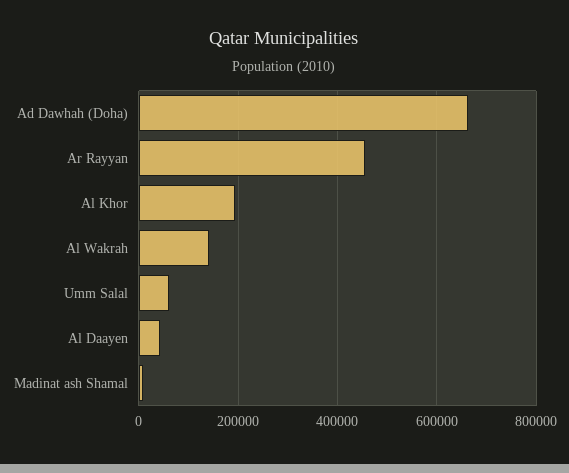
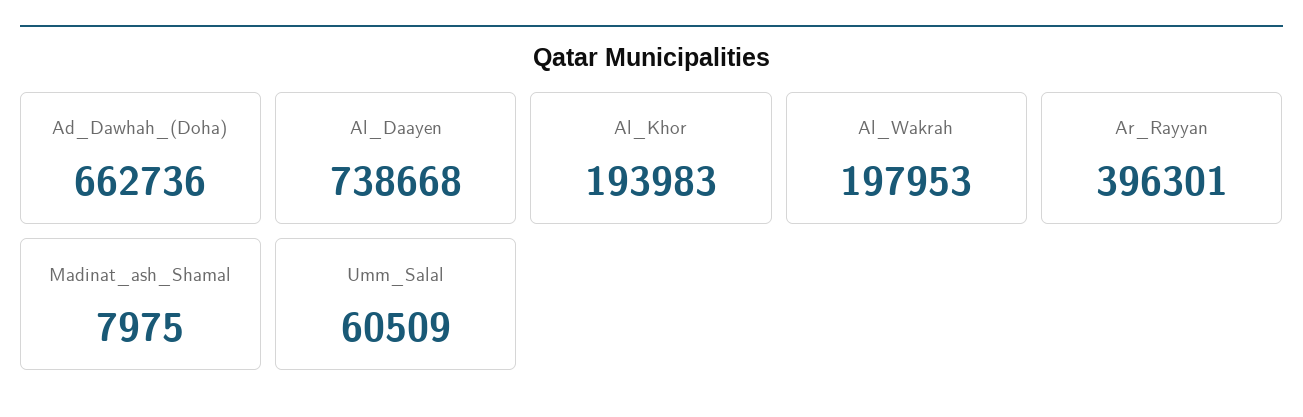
  {
    "Ad Dawhah (Doha)": 662736,
-   "Ar Rayyan": 460000,
+   "Ar Rayyan": 396301,
    "Al Khor": 193983,
-   "Al Wakrah": 140000,
+   "Al Wakrah": 197953,
    "Umm Salal": 60509,
-   "Al Daayen": 40000,
+   "Al Daayen": 738668,
    "Madinat ash Shamal": 7975
  }

